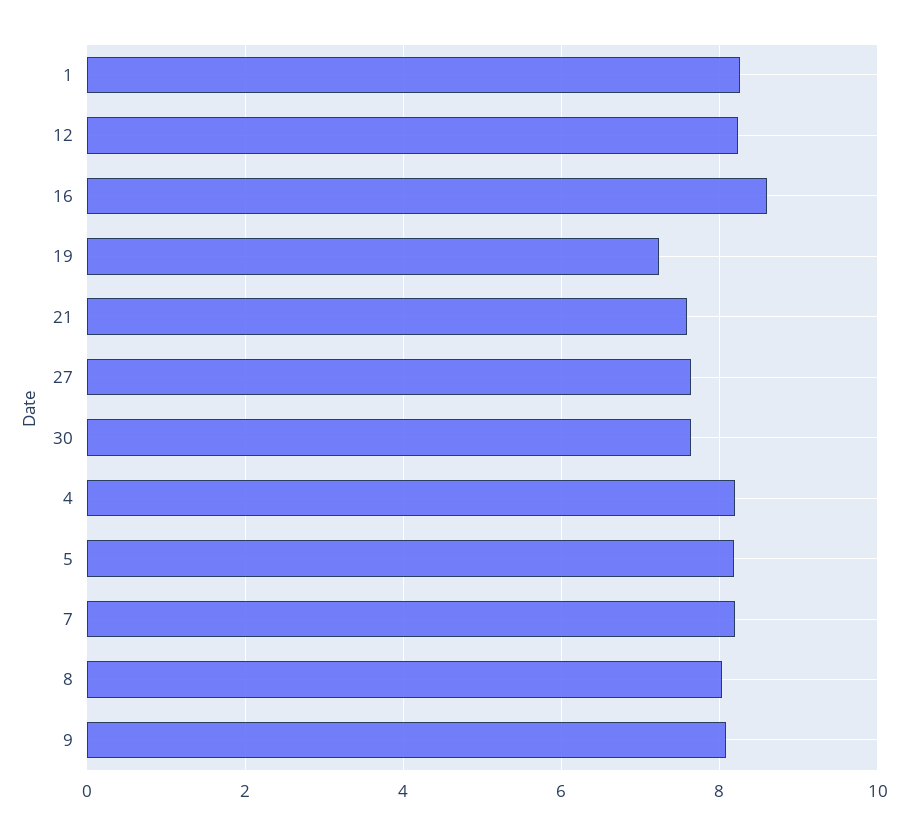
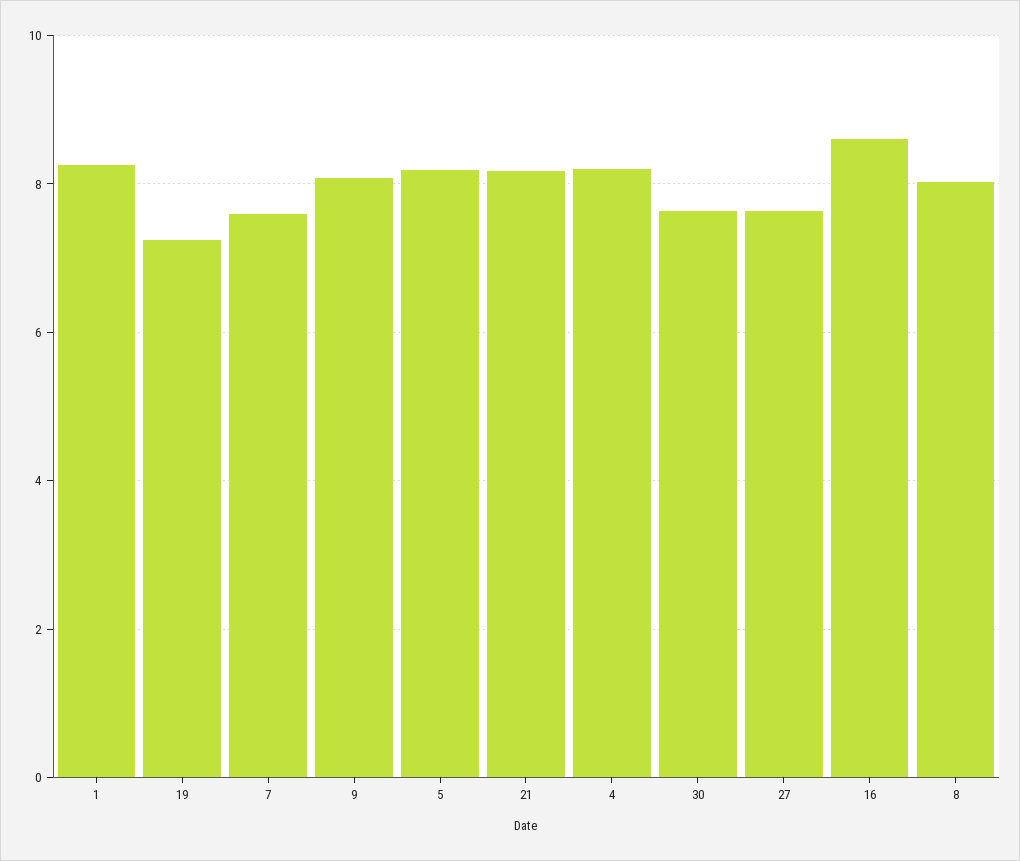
  {
    "1": 8.2,
-   "12": 8.2,
    "16": 8.6,
    "19": 7.2,
-   "21": 7.6,
+   "21": 8.2,
    "27": 7.6,
    "30": 7.6,
    "4": 8.2,
    "5": 8.2,
-   "7": 8.2,
+   "7": 7.6,
    "8": 8,
    "9": 8
  }

